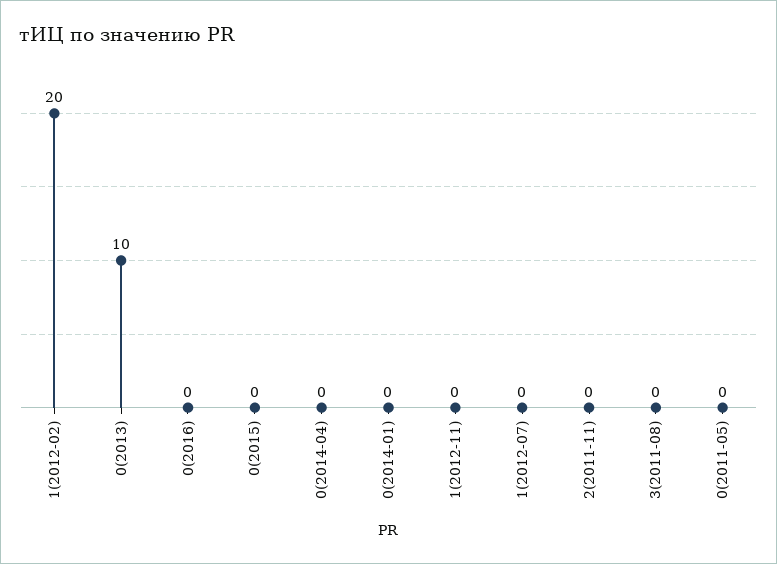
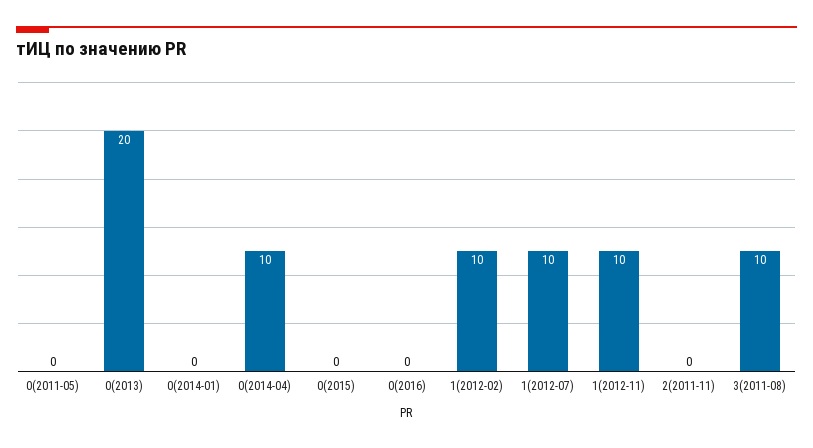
  {
-   "1(2012-02)": 20,
+   "1(2012-02)": 10,
-   "0(2013)": 10,
+   "0(2013)": 20,
    "0(2016)": 0,
    "0(2015)": 0,
-   "0(2014-04)": 0,
+   "0(2014-04)": 10,
    "0(2014-01)": 0,
-   "1(2012-11)": 0,
+   "1(2012-11)": 10,
-   "1(2012-07)": 0,
+   "1(2012-07)": 10,
    "2(2011-11)": 0,
-   "3(2011-08)": 0,
+   "3(2011-08)": 10,
    "0(2011-05)": 0
  }

